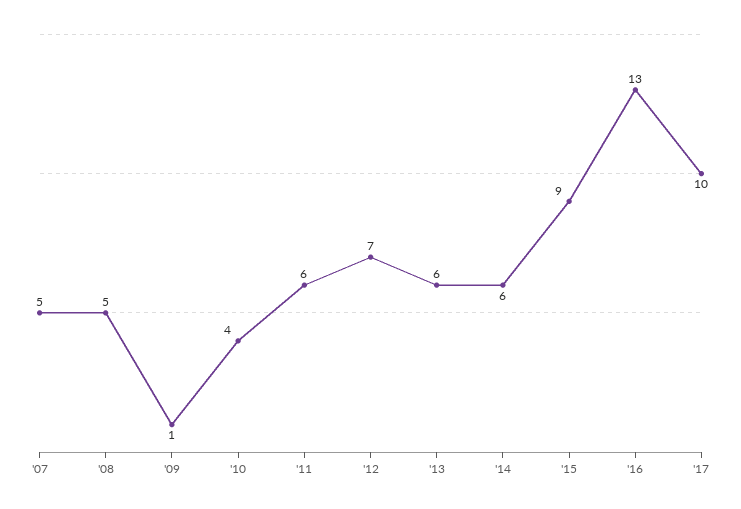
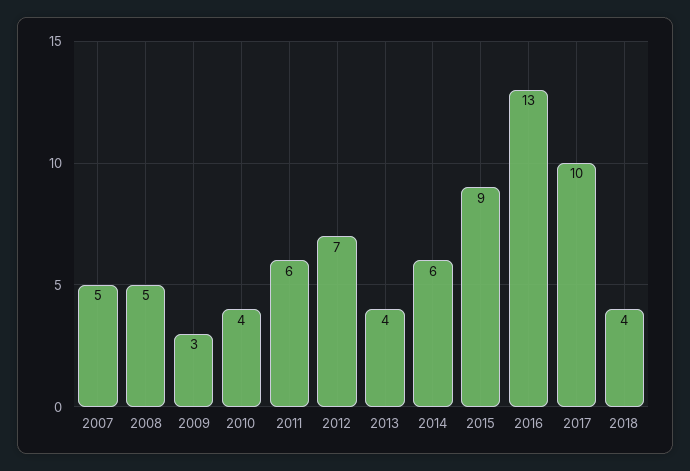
  {
    "'07": 5,
    "'08": 5,
-   "'09": 1,
+   "'09": 3,
    "'10": 4,
    "'11": 6,
    "'12": 7,
-   "'13": 6,
+   "'13": 4,
    "'14": 6,
    "'15": 9,
    "'16": 13,
-   "'17": 10
+   "'17": 10,
+   "2018": 4
  }

